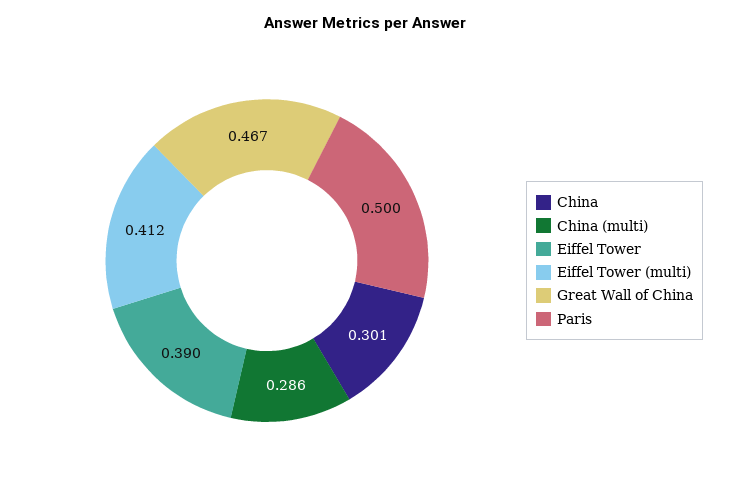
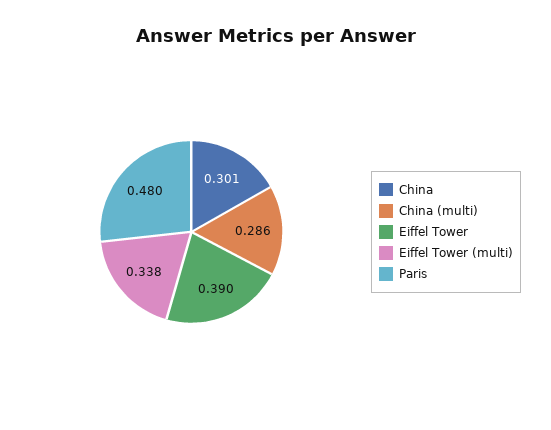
  {
    "China": 0.301,
    "China (multi)": 0.286,
    "Eiffel Tower": 0.39,
-   "Eiffel Tower (multi)": 0.412,
+   "Eiffel Tower (multi)": 0.338,
-   "Great Wall of China": 0.467,
-   "Paris": 0.5
+   "Paris": 0.48
  }

